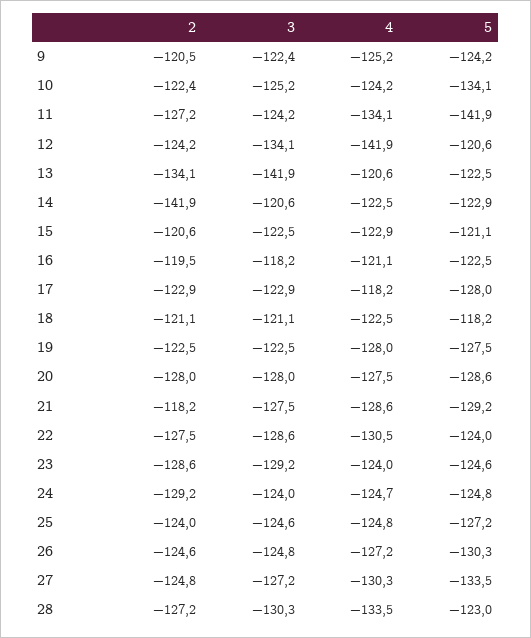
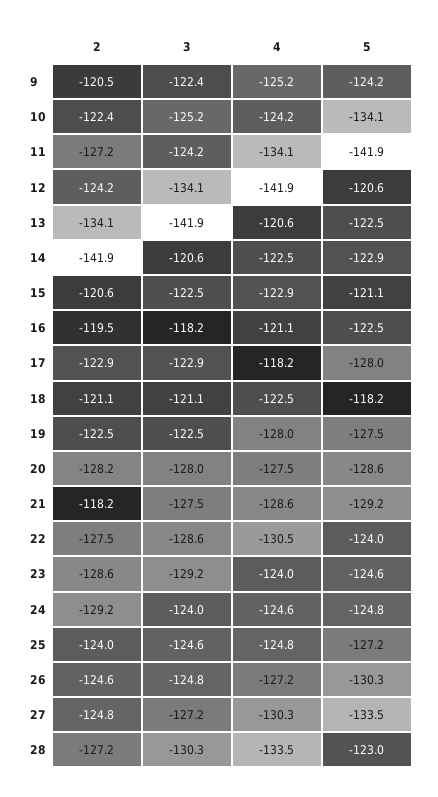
  {
    "2": {
      "9": -120.5,
      "10": -122.4,
      "11": -127.2,
      "12": -124.2,
      "13": -134.1,
      "14": -141.9,
      "15": -120.6,
      "16": -119.5,
      "17": -122.9,
      "18": -121.1,
      "19": -122.5,
-     "20": -128,
+     "20": -128.2,
      "21": -118.2,
      "22": -127.5,
      "23": -128.6,
      "24": -129.2,
      "25": -124,
      "26": -124.6,
      "27": -124.8,
      "28": -127.2
    },
    "3": {
      "9": -122.4,
      "10": -125.2,
      "11": -124.2,
      "12": -134.1,
      "13": -141.9,
      "14": -120.6,
      "15": -122.5,
      "16": -118.2,
      "17": -122.9,
      "18": -121.1,
      "19": -122.5,
      "20": -128,
      "21": -127.5,
      "22": -128.6,
      "23": -129.2,
      "24": -124,
      "25": -124.6,
      "26": -124.8,
      "27": -127.2,
      "28": -130.3
    },
    "4": {
      "9": -125.2,
      "10": -124.2,
      "11": -134.1,
      "12": -141.9,
      "13": -120.6,
      "14": -122.5,
      "15": -122.9,
      "16": -121.1,
      "17": -118.2,
      "18": -122.5,
      "19": -128,
      "20": -127.5,
      "21": -128.6,
      "22": -130.5,
      "23": -124,
-     "24": -124.7,
+     "24": -124.6,
      "25": -124.8,
      "26": -127.2,
      "27": -130.3,
      "28": -133.5
    },
    "5": {
      "9": -124.2,
      "10": -134.1,
      "11": -141.9,
      "12": -120.6,
      "13": -122.5,
      "14": -122.9,
      "15": -121.1,
      "16": -122.5,
      "17": -128,
      "18": -118.2,
      "19": -127.5,
      "20": -128.6,
      "21": -129.2,
      "22": -124,
      "23": -124.6,
      "24": -124.8,
      "25": -127.2,
      "26": -130.3,
      "27": -133.5,
      "28": -123
    }
  }

